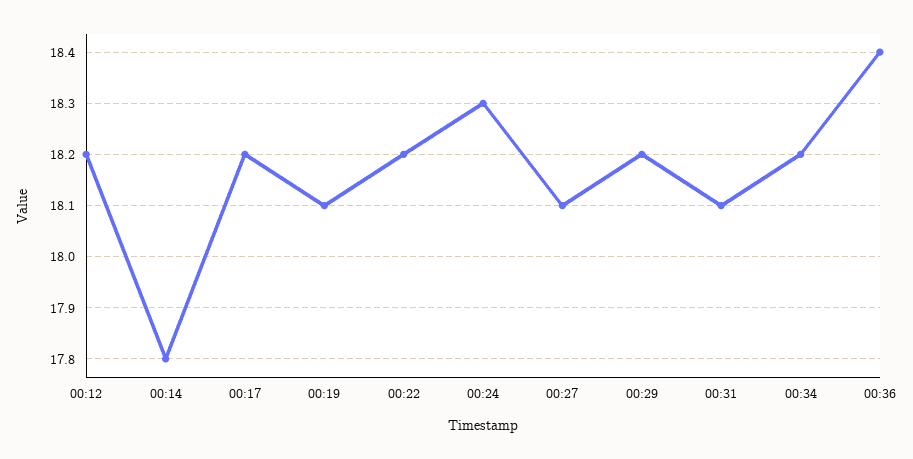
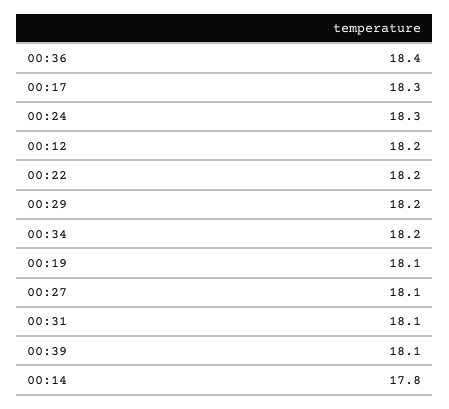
  {
    "00:12": 18.2,
    "00:14": 17.8,
-   "00:17": 18.2,
+   "00:17": 18.3,
    "00:19": 18.1,
    "00:22": 18.2,
    "00:24": 18.3,
    "00:27": 18.1,
    "00:29": 18.2,
    "00:31": 18.1,
    "00:34": 18.2,
-   "00:36": 18.4
+   "00:36": 18.4,
+   "00:39": 18.1
  }

